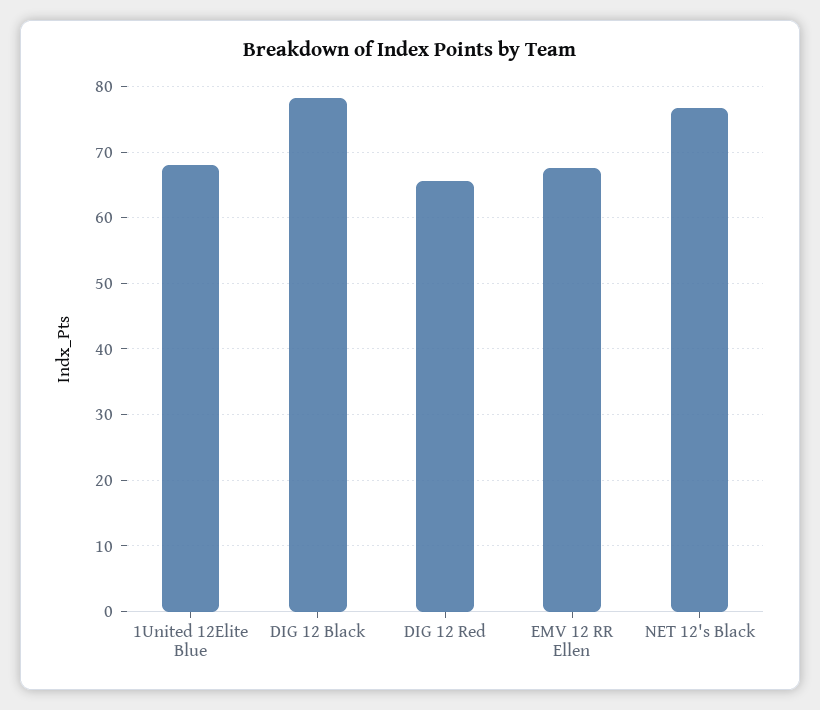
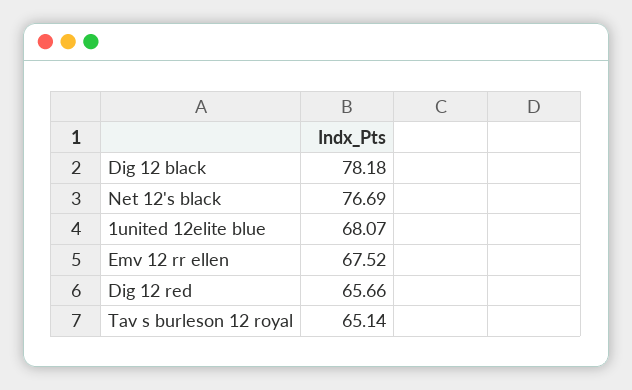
  {
    "1United 12Elite Blue": 68.07,
    "DIG 12 Black": 78.18,
    "DIG 12 Red": 65.66,
    "EMV 12 RR Ellen": 67.52,
-   "NET 12's Black": 76.69
+   "NET 12's Black": 76.69,
+   "Tav s burleson 12 royal": 65.14
  }

